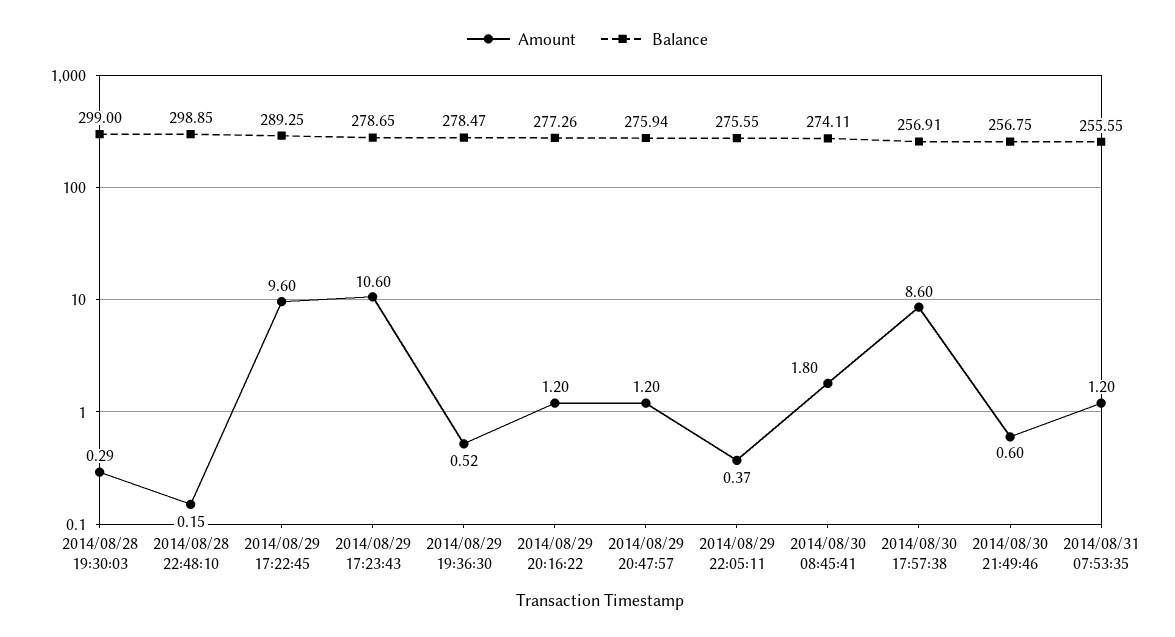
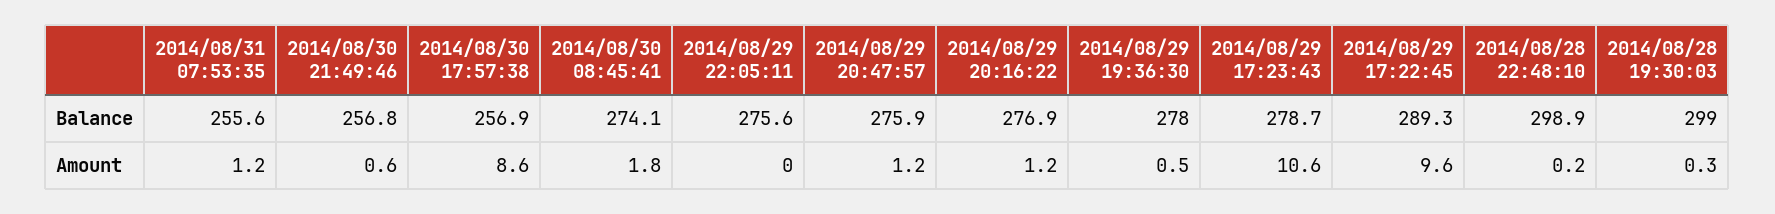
  {
    "Amount": {
      "2014/08/28 19:30:03": 0.29,
      "2014/08/28 22:48:10": 0.15,
      "2014/08/29 17:22:45": 9.6,
      "2014/08/29 17:23:43": 10.6,
      "2014/08/29 19:36:30": 0.52,
      "2014/08/29 20:16:22": 1.2,
      "2014/08/29 20:47:57": 1.2,
-     "2014/08/29 22:05:11": 0.37,
+     "2014/08/29 22:05:11": 0,
      "2014/08/30 08:45:41": 1.8,
      "2014/08/30 17:57:38": 8.6,
      "2014/08/30 21:49:46": 0.6,
      "2014/08/31 07:53:35": 1.2
    },
    "Balance": {
      "2014/08/28 19:30:03": 299,
      "2014/08/28 22:48:10": 298.85,
      "2014/08/29 17:22:45": 289.25,
      "2014/08/29 17:23:43": 278.65,
-     "2014/08/29 19:36:30": 278.47,
+     "2014/08/29 19:36:30": 278,
-     "2014/08/29 20:16:22": 277.26,
+     "2014/08/29 20:16:22": 276.9,
      "2014/08/29 20:47:57": 275.94,
      "2014/08/29 22:05:11": 275.55,
      "2014/08/30 08:45:41": 274.11,
      "2014/08/30 17:57:38": 256.91,
      "2014/08/30 21:49:46": 256.75,
      "2014/08/31 07:53:35": 255.55
    }
  }

